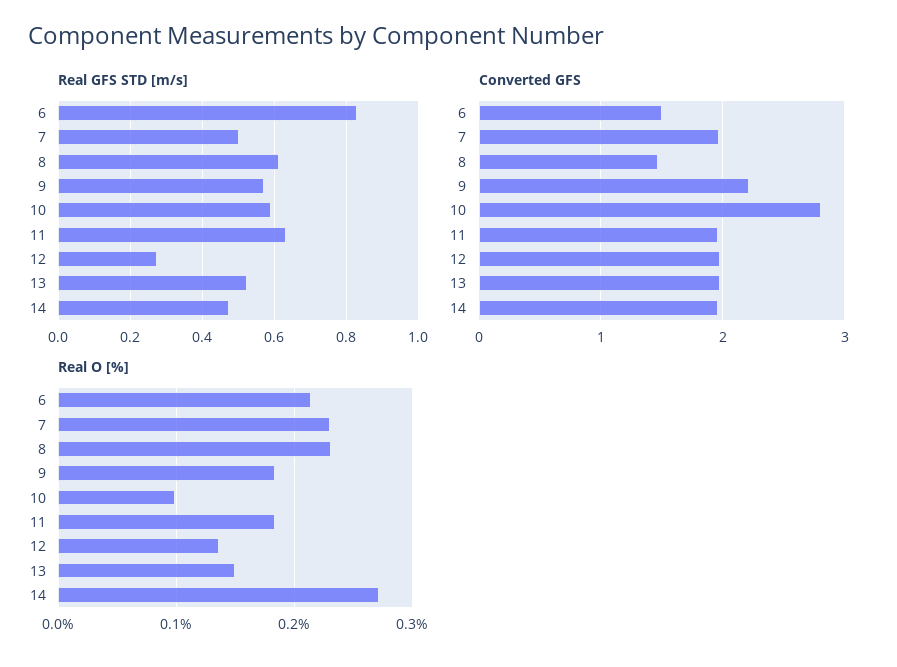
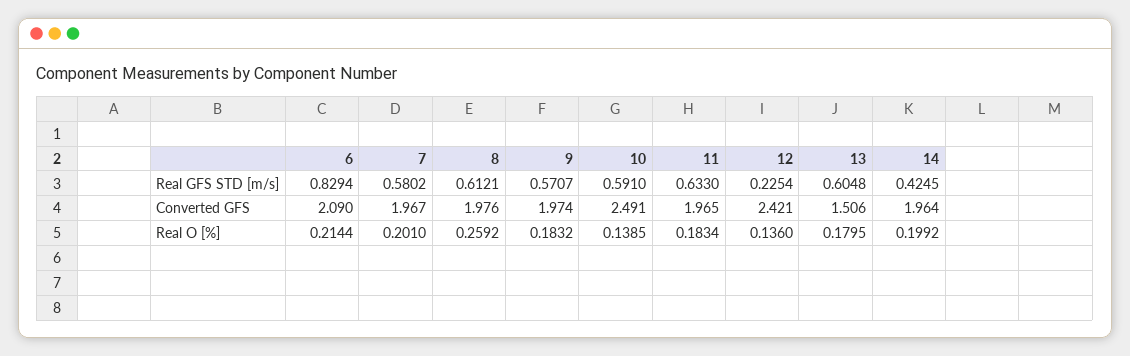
  {
    "Real GFS STD [m/s]": {
      "6": 0.8294,
-     "7": 0.5,
+     "7": 0.5802,
      "8": 0.6121,
      "9": 0.5707,
      "10": 0.591,
      "11": 0.633,
-     "12": 0.28,
+     "12": 0.2254,
-     "13": 0.52,
+     "13": 0.6048,
-     "14": 0.48
+     "14": 0.4245
    },
    "Converted GFS": {
-     "6": 1.5,
+     "6": 2.09,
      "7": 1.967,
-     "8": 1.5,
+     "8": 1.976,
-     "9": 2.2,
+     "9": 1.974,
-     "10": 2.8,
+     "10": 2.491,
      "11": 1.965,
-     "12": 2,
+     "12": 2.421,
-     "13": 2,
+     "13": 1.506,
      "14": 1.964
    },
    "Real O [%]": {
      "6": 0.2144,
-     "7": 0.23,
+     "7": 0.201,
-     "8": 0.23,
+     "8": 0.2592,
      "9": 0.1832,
-     "10": 0.1,
+     "10": 0.1385,
      "11": 0.1834,
      "12": 0.136,
-     "13": 0.15,
+     "13": 0.1795,
-     "14": 0.27
+     "14": 0.1992
    }
  }

